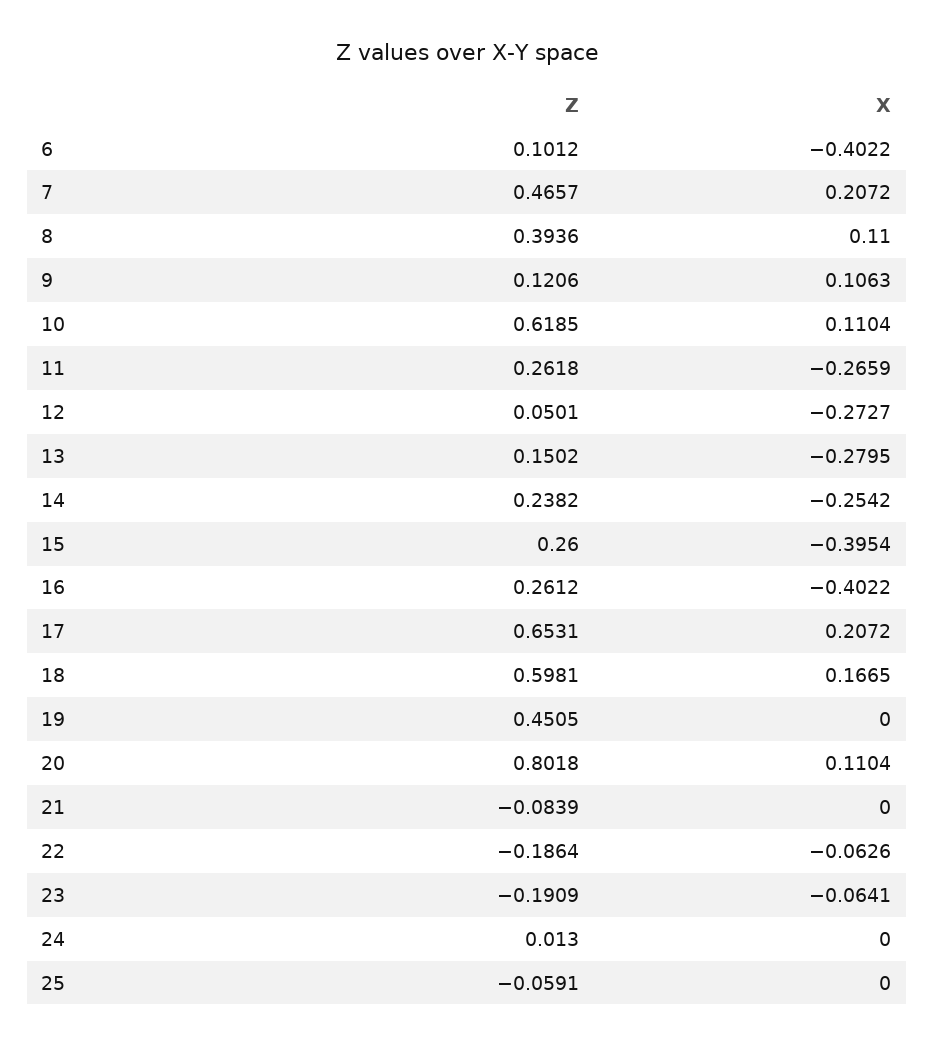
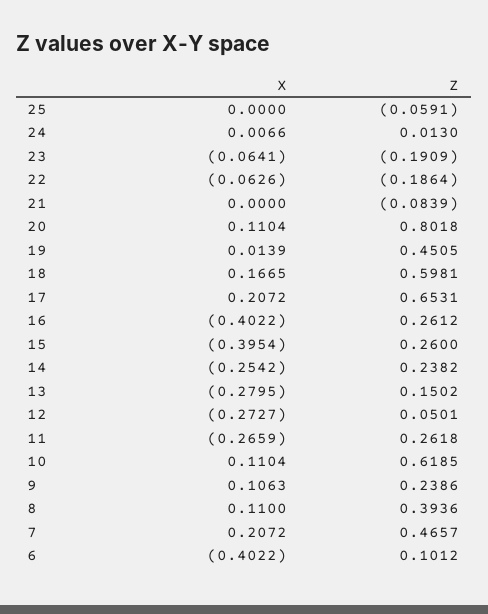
  {
    "Z": {
      "6": 0.1012,
      "7": 0.4657,
      "8": 0.3936,
-     "9": 0.1206,
+     "9": 0.2386,
      "10": 0.6185,
      "11": 0.2618,
      "12": 0.0501,
      "13": 0.1502,
      "14": 0.2382,
      "15": 0.26,
      "16": 0.2612,
      "17": 0.6531,
      "18": 0.5981,
      "19": 0.4505,
      "20": 0.8018,
      "21": -0.0839,
      "22": -0.1864,
      "23": -0.1909,
      "24": 0.013,
      "25": -0.0591
    },
    "X": {
      "6": -0.4022,
      "7": 0.2072,
      "8": 0.11,
      "9": 0.1063,
      "10": 0.1104,
      "11": -0.2659,
      "12": -0.2727,
      "13": -0.2795,
      "14": -0.2542,
      "15": -0.3954,
      "16": -0.4022,
      "17": 0.2072,
      "18": 0.1665,
-     "19": 0,
+     "19": 0.0139,
      "20": 0.1104,
      "21": 0,
      "22": -0.0626,
      "23": -0.0641,
-     "24": 0,
+     "24": 0.0066,
      "25": 0
    }
  }

